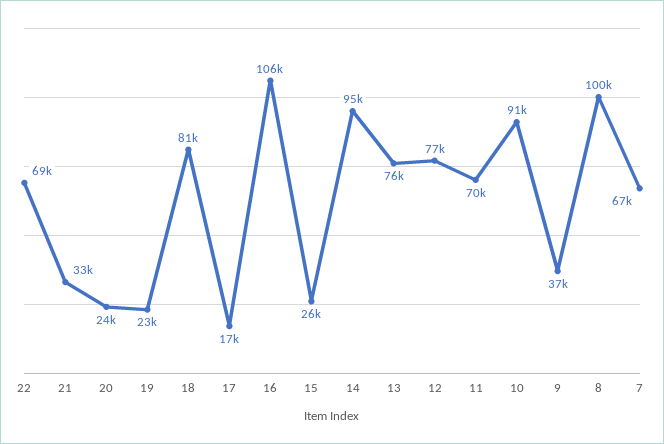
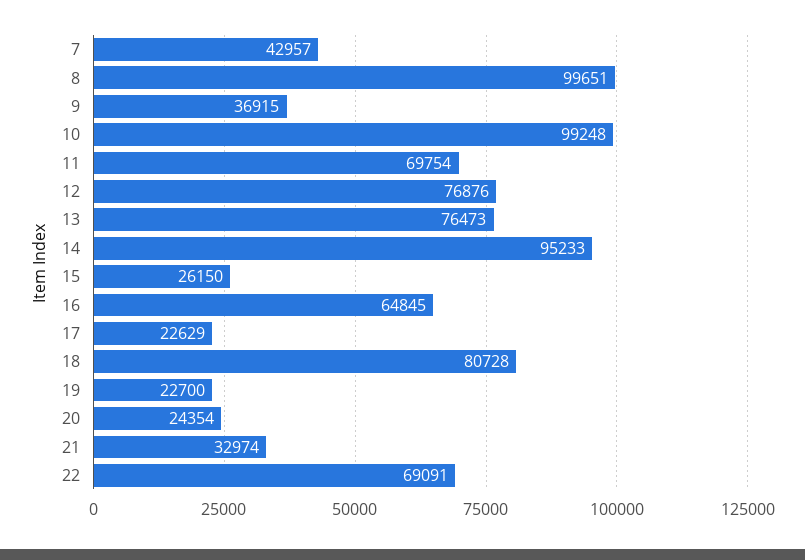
  {
    "22": 69091,
    "21": 32974,
    "20": 24354,
    "19": 22700,
    "18": 80728,
-   "17": 17000,
+   "17": 22629,
-   "16": 106000,
+   "16": 64845,
    "15": 26150,
    "14": 95233,
    "13": 76473,
    "12": 76876,
    "11": 69754,
-   "10": 91000,
+   "10": 99248,
    "9": 36915,
    "8": 99651,
-   "7": 67000
+   "7": 42957
  }

